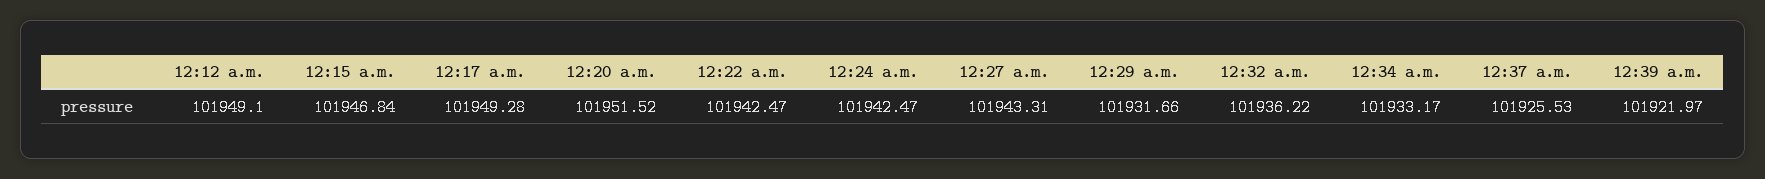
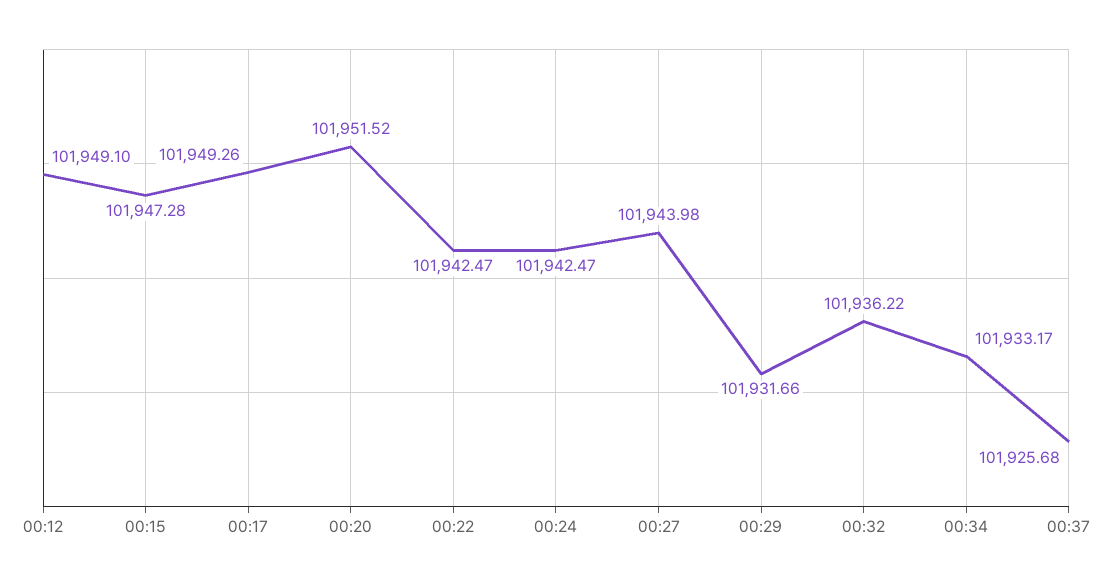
  {
    "12:12 a.m.": 101949.1,
-   "12:15 a.m.": 101946.84,
+   "12:15 a.m.": 101947.28,
-   "12:17 a.m.": 101949.28,
+   "12:17 a.m.": 101949.26,
    "12:20 a.m.": 101951.52,
    "12:22 a.m.": 101942.47,
    "12:24 a.m.": 101942.47,
-   "12:27 a.m.": 101943.31,
+   "12:27 a.m.": 101943.98,
    "12:29 a.m.": 101931.66,
    "12:32 a.m.": 101936.22,
    "12:34 a.m.": 101933.17,
-   "12:37 a.m.": 101925.53,
+   "12:37 a.m.": 101925.68
-   "12:39 a.m.": 101921.97
  }

